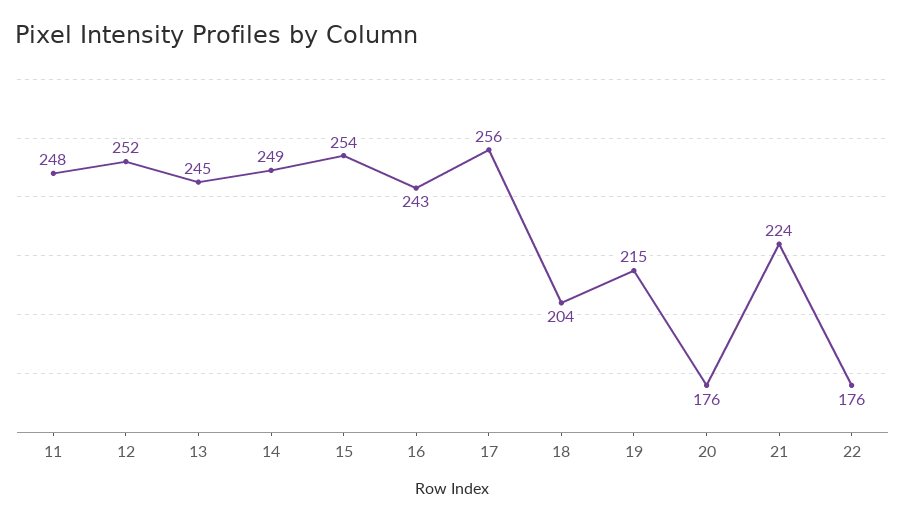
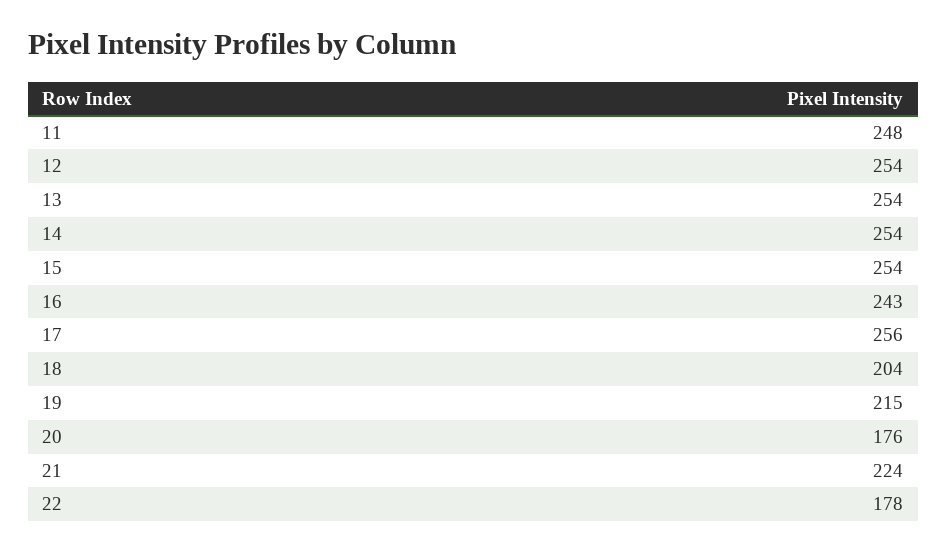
  {
    "11": 248,
-   "12": 252,
+   "12": 254,
-   "13": 245,
+   "13": 254,
-   "14": 249,
+   "14": 254,
    "15": 254,
    "16": 243,
    "17": 256,
    "18": 204,
    "19": 215,
    "20": 176,
    "21": 224,
-   "22": 176
+   "22": 178
  }

